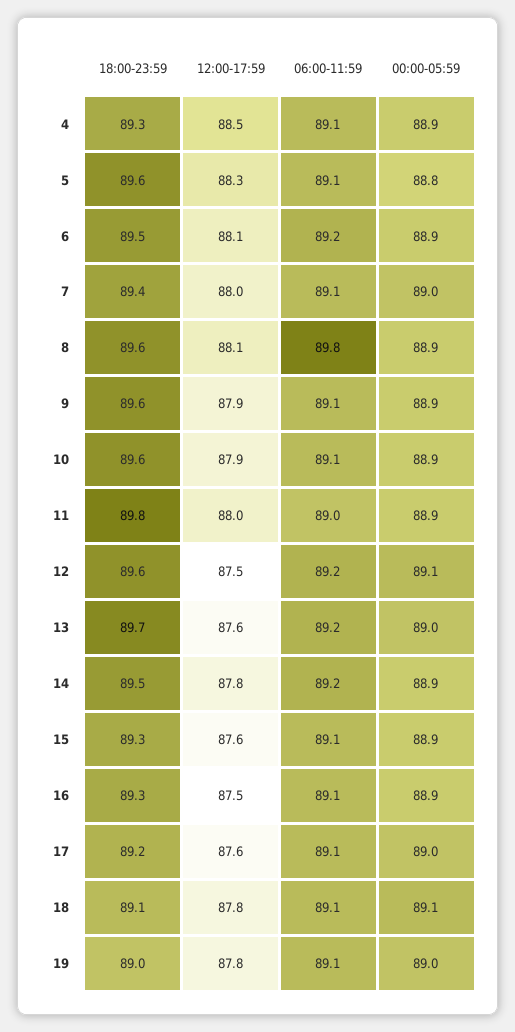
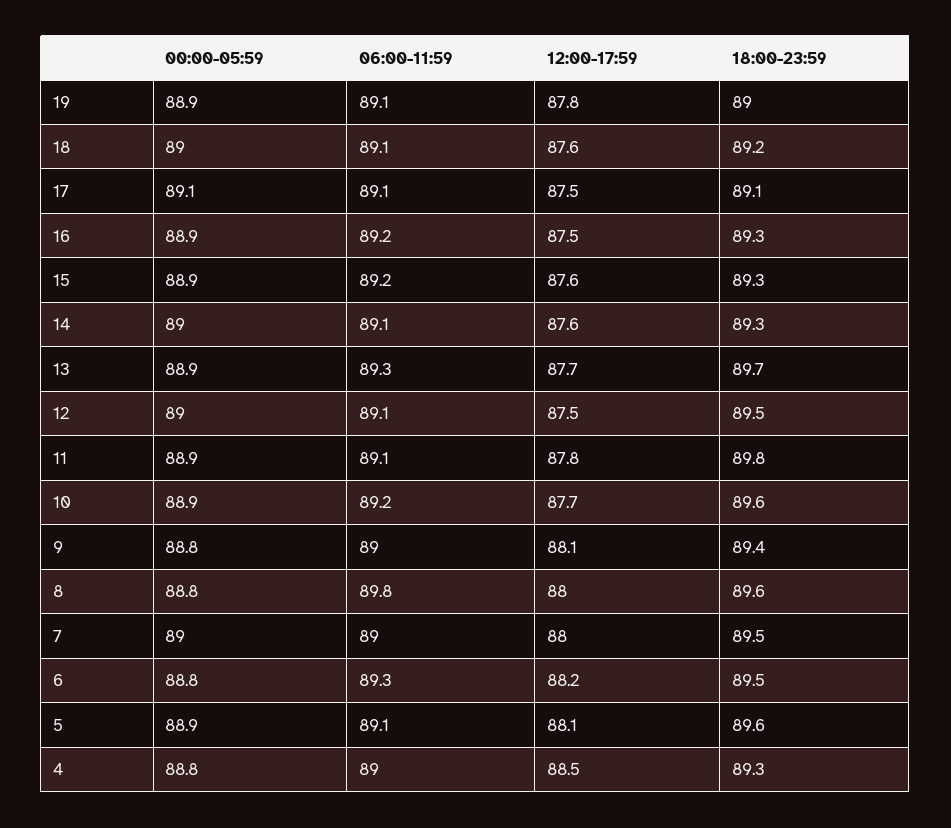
  {
    "18:00-23:59": {
      "4": 89.3,
      "5": 89.6,
      "6": 89.5,
-     "7": 89.4,
+     "7": 89.5,
      "8": 89.6,
-     "9": 89.6,
+     "9": 89.4,
      "10": 89.6,
      "11": 89.8,
-     "12": 89.6,
+     "12": 89.5,
      "13": 89.7,
-     "14": 89.5,
+     "14": 89.3,
      "15": 89.3,
      "16": 89.3,
-     "17": 89.2,
+     "17": 89.1,
-     "18": 89.1,
+     "18": 89.2,
      "19": 89
    },
    "12:00-17:59": {
      "4": 88.5,
-     "5": 88.3,
+     "5": 88.1,
-     "6": 88.1,
+     "6": 88.2,
      "7": 88,
-     "8": 88.1,
+     "8": 88,
-     "9": 87.9,
+     "9": 88.1,
-     "10": 87.9,
+     "10": 87.7,
-     "11": 88,
+     "11": 87.8,
      "12": 87.5,
-     "13": 87.6,
+     "13": 87.7,
-     "14": 87.8,
+     "14": 87.6,
      "15": 87.6,
      "16": 87.5,
-     "17": 87.6,
+     "17": 87.5,
-     "18": 87.8,
+     "18": 87.6,
      "19": 87.8
    },
    "06:00-11:59": {
-     "4": 89.1,
+     "4": 89,
      "5": 89.1,
-     "6": 89.2,
+     "6": 89.3,
-     "7": 89.1,
+     "7": 89,
      "8": 89.8,
-     "9": 89.1,
+     "9": 89,
-     "10": 89.1,
+     "10": 89.2,
-     "11": 89,
+     "11": 89.1,
-     "12": 89.2,
+     "12": 89.1,
-     "13": 89.2,
+     "13": 89.3,
-     "14": 89.2,
+     "14": 89.1,
-     "15": 89.1,
+     "15": 89.2,
-     "16": 89.1,
+     "16": 89.2,
      "17": 89.1,
      "18": 89.1,
      "19": 89.1
    },
    "00:00-05:59": {
-     "4": 88.9,
+     "4": 88.8,
-     "5": 88.8,
+     "5": 88.9,
-     "6": 88.9,
+     "6": 88.8,
      "7": 89,
-     "8": 88.9,
+     "8": 88.8,
-     "9": 88.9,
+     "9": 88.8,
      "10": 88.9,
      "11": 88.9,
-     "12": 89.1,
+     "12": 89,
-     "13": 89,
+     "13": 88.9,
-     "14": 88.9,
+     "14": 89,
      "15": 88.9,
      "16": 88.9,
-     "17": 89,
+     "17": 89.1,
-     "18": 89.1,
+     "18": 89,
-     "19": 89
+     "19": 88.9
    }
  }

